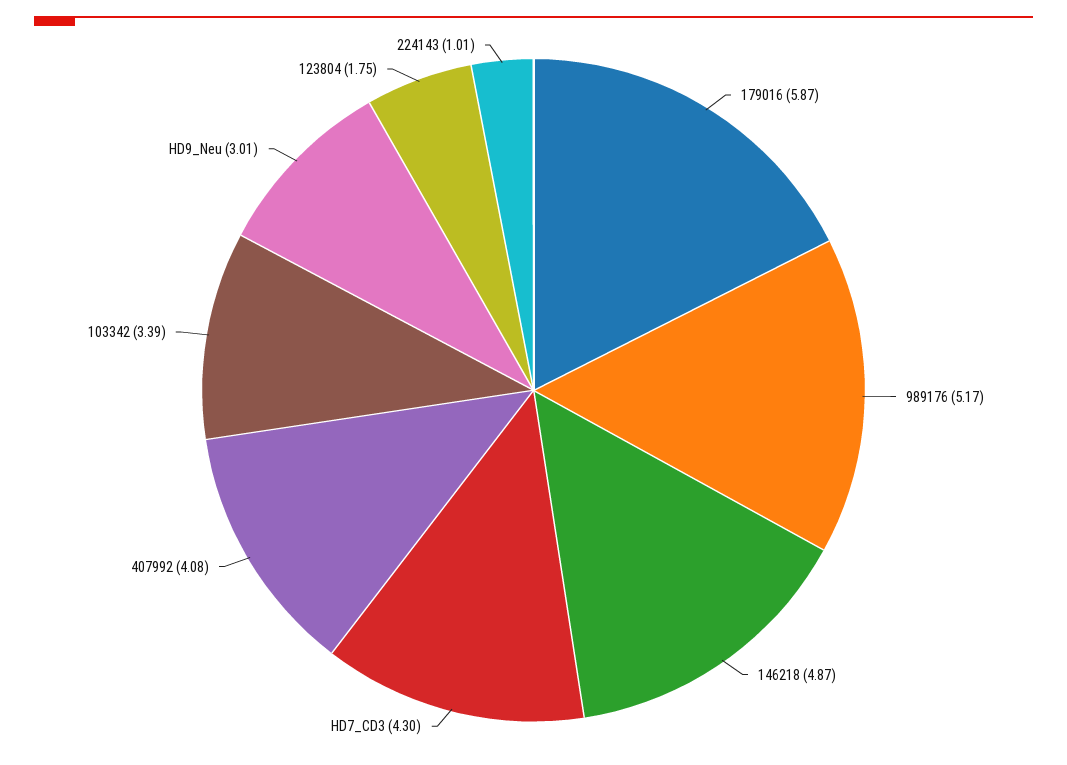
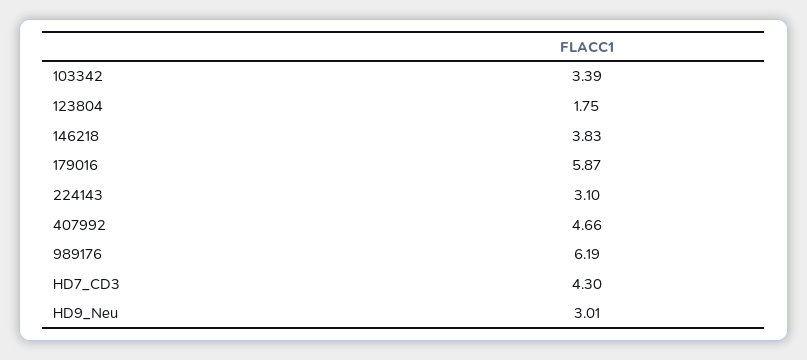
  {
    "179016": 5.87,
-   "989176": 5.17,
+   "989176": 6.19,
-   "146218": 4.87,
+   "146218": 3.83,
    "HD7_CD3": 4.3,
-   "407992": 4.08,
+   "407992": 4.66,
    "103342": 3.39,
    "HD9_Neu": 3.01,
    "123804": 1.75,
-   "224143": 1.01
+   "224143": 3.1
  }

